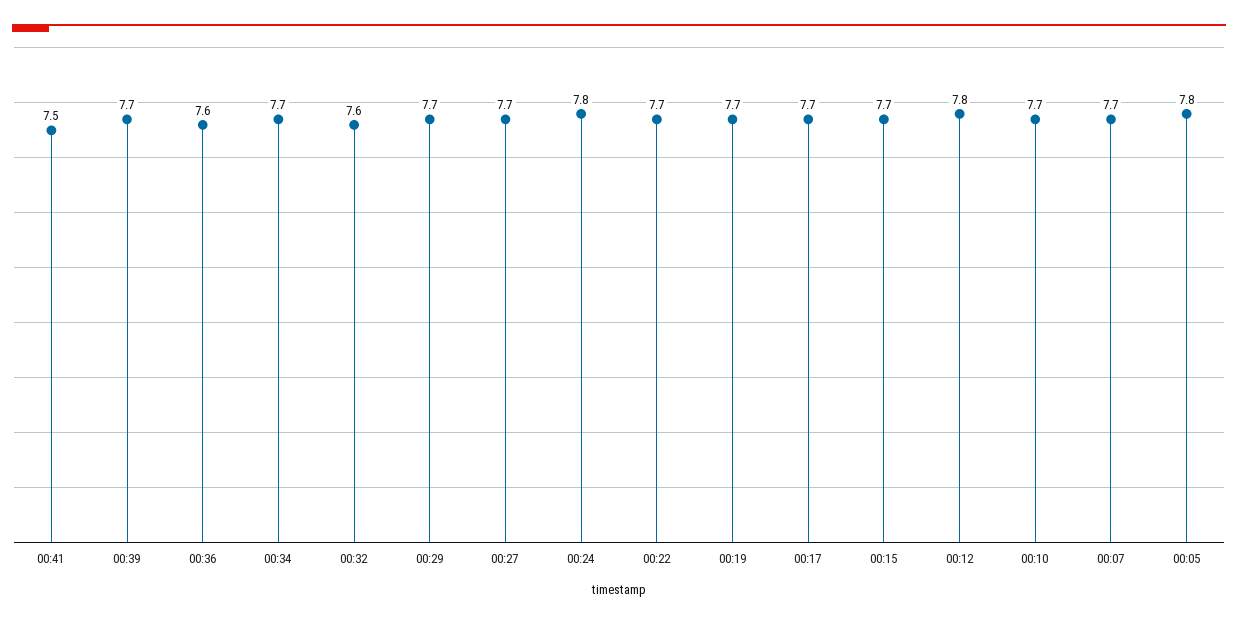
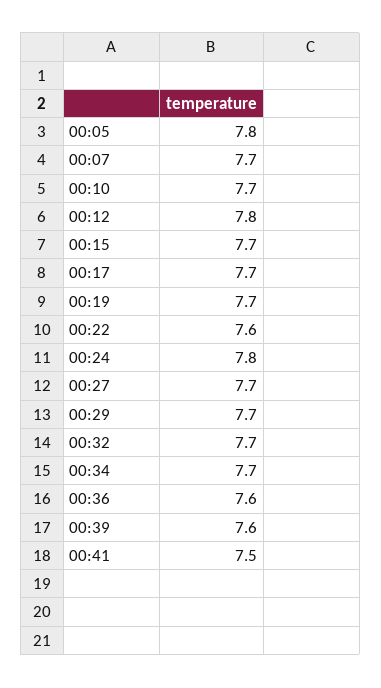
  {
    "00:41": 7.5,
-   "00:39": 7.7,
+   "00:39": 7.6,
    "00:36": 7.6,
    "00:34": 7.7,
-   "00:32": 7.6,
+   "00:32": 7.7,
    "00:29": 7.7,
    "00:27": 7.7,
    "00:24": 7.8,
-   "00:22": 7.7,
+   "00:22": 7.6,
    "00:19": 7.7,
    "00:17": 7.7,
    "00:15": 7.7,
    "00:12": 7.8,
    "00:10": 7.7,
    "00:07": 7.7,
    "00:05": 7.8
  }

